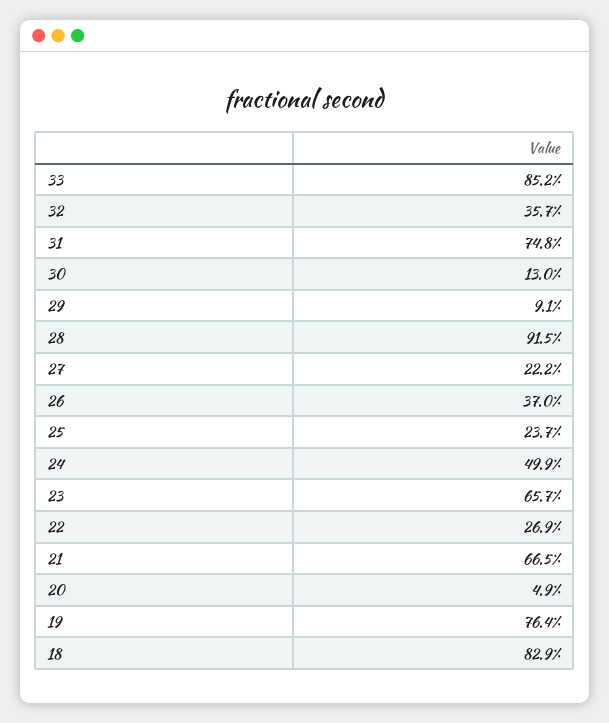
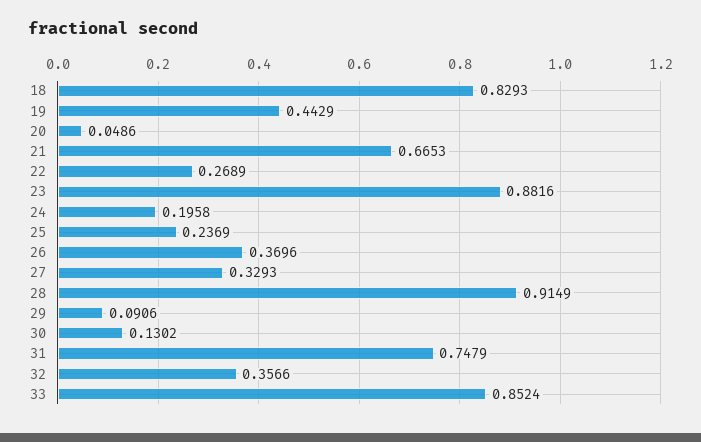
  {
    "33": 0.8524,
    "32": 0.3566,
    "31": 0.7479,
    "30": 0.1302,
    "29": 0.0906,
    "28": 0.9149,
-   "27": 0.222,
+   "27": 0.3293,
    "26": 0.3696,
    "25": 0.2369,
-   "24": 0.499,
+   "24": 0.1958,
-   "23": 0.657,
+   "23": 0.8816,
    "22": 0.2689,
    "21": 0.6653,
    "20": 0.0486,
-   "19": 0.764,
+   "19": 0.4429,
    "18": 0.8293
  }

